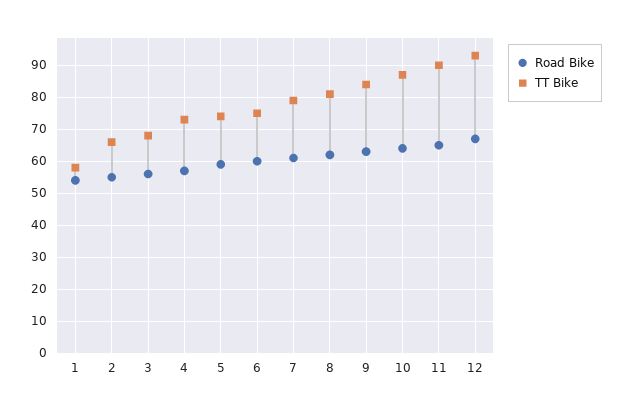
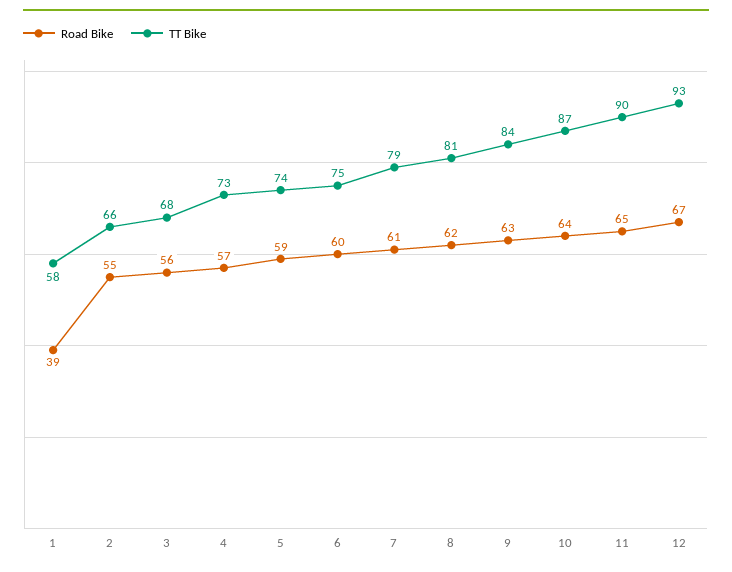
  {
    "Road Bike": {
-     "1": 55,
+     "1": 39,
      "2": 55,
      "3": 56,
      "4": 57,
      "5": 59,
      "6": 60,
      "7": 61,
      "8": 62,
      "9": 63,
      "10": 64,
      "11": 65,
      "12": 67
    },
    "TT Bike": {
      "1": 58,
      "2": 66,
      "3": 68,
      "4": 73,
      "5": 74,
      "6": 75,
      "7": 79,
      "8": 81,
      "9": 84,
      "10": 87,
      "11": 90,
      "12": 93
    }
  }

